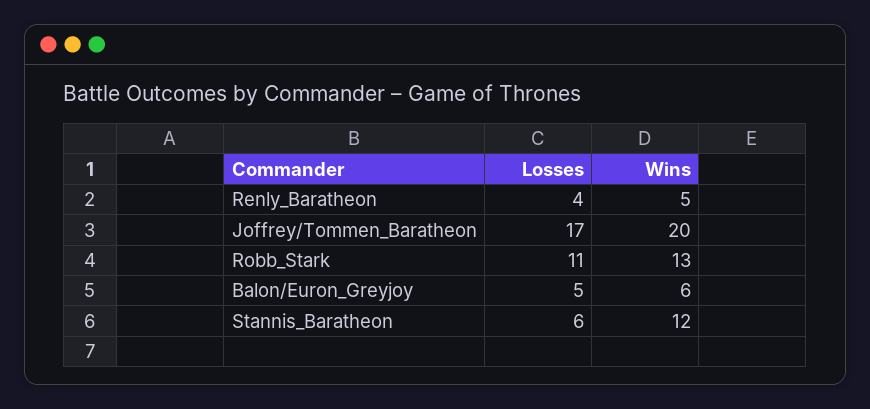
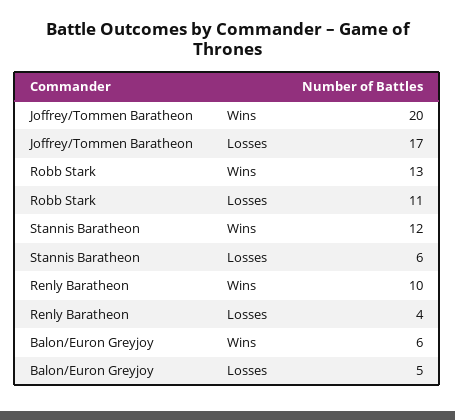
  {
    "Losses": {
      "Renly_Baratheon": 4,
      "Joffrey/Tommen_Baratheon": 17,
      "Robb_Stark": 11,
      "Balon/Euron_Greyjoy": 5,
      "Stannis_Baratheon": 6
    },
    "Wins": {
-     "Renly_Baratheon": 5,
+     "Renly_Baratheon": 10,
      "Joffrey/Tommen_Baratheon": 20,
      "Robb_Stark": 13,
      "Balon/Euron_Greyjoy": 6,
      "Stannis_Baratheon": 12
    }
  }

